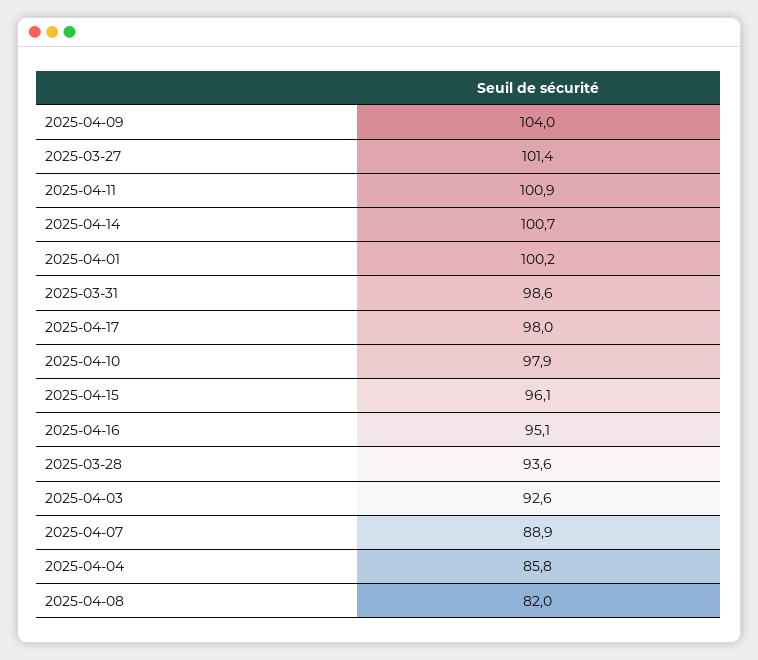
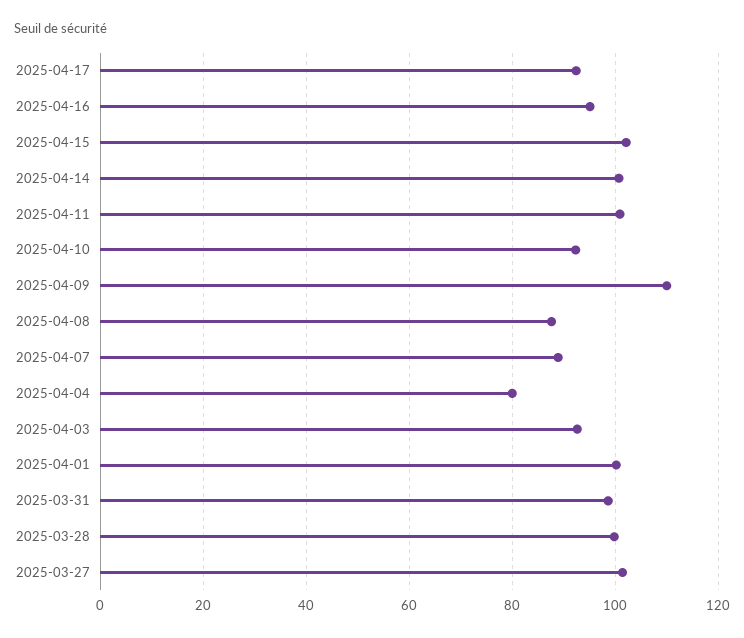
  {
-   "2025-04-09": 104,
+   "2025-04-09": 110,
    "2025-03-27": 101.4,
    "2025-04-11": 100.9,
    "2025-04-14": 100.7,
    "2025-04-01": 100.2,
    "2025-03-31": 98.6,
-   "2025-04-17": 98,
+   "2025-04-17": 92,
-   "2025-04-10": 97.9,
+   "2025-04-10": 92,
-   "2025-04-15": 96.1,
+   "2025-04-15": 102,
    "2025-04-16": 95.1,
-   "2025-03-28": 93.6,
+   "2025-03-28": 100,
    "2025-04-03": 92.6,
    "2025-04-07": 88.9,
-   "2025-04-04": 85.8,
+   "2025-04-04": 80,
-   "2025-04-08": 82
+   "2025-04-08": 88
  }

